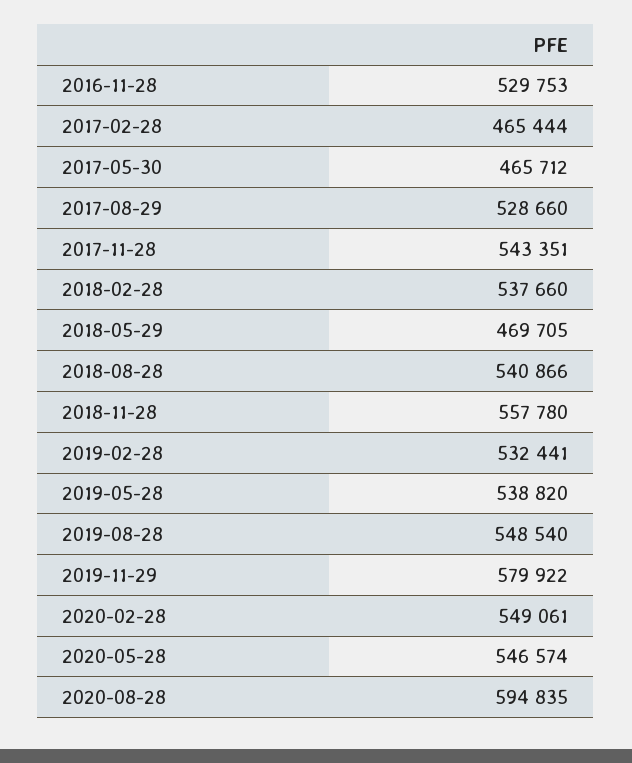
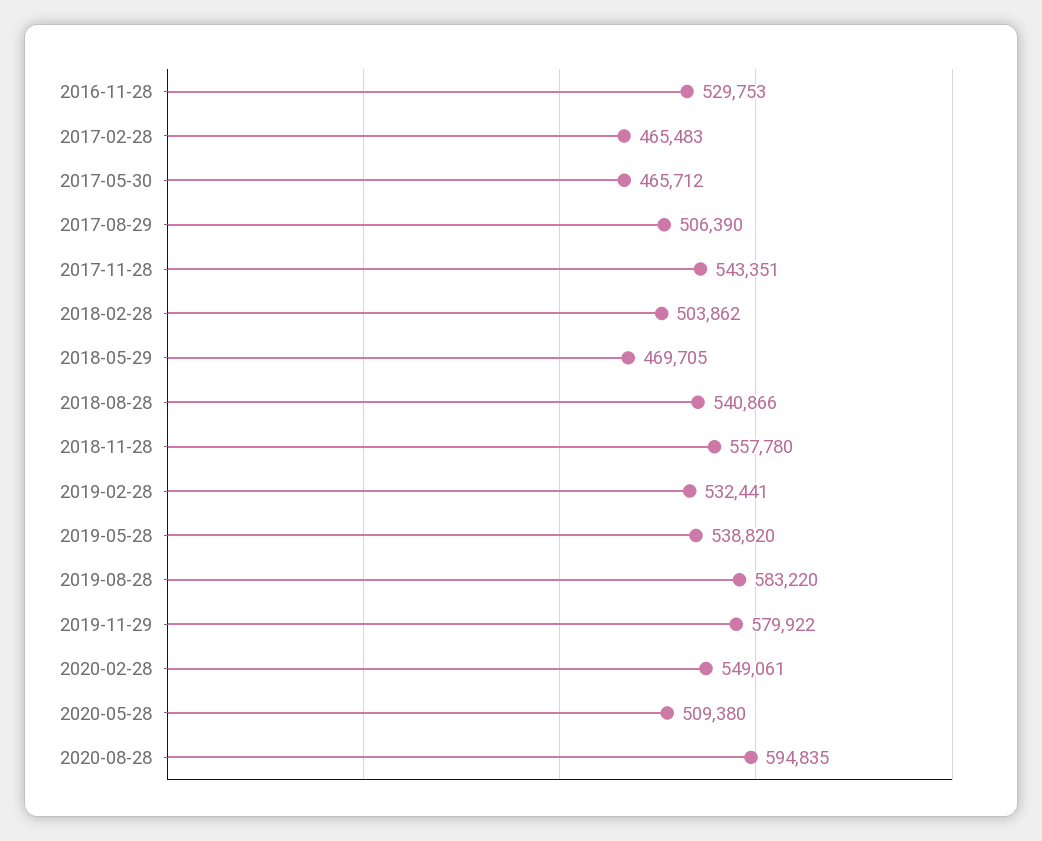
  {
    "2016-11-28": 529753,
-   "2017-02-28": 465444,
+   "2017-02-28": 465483,
    "2017-05-30": 465712,
-   "2017-08-29": 528660,
+   "2017-08-29": 506390,
    "2017-11-28": 543351,
-   "2018-02-28": 537660,
+   "2018-02-28": 503862,
    "2018-05-29": 469705,
    "2018-08-28": 540866,
    "2018-11-28": 557780,
    "2019-02-28": 532441,
    "2019-05-28": 538820,
-   "2019-08-28": 548540,
+   "2019-08-28": 583220,
    "2019-11-29": 579922,
    "2020-02-28": 549061,
-   "2020-05-28": 546574,
+   "2020-05-28": 509380,
    "2020-08-28": 594835
  }

